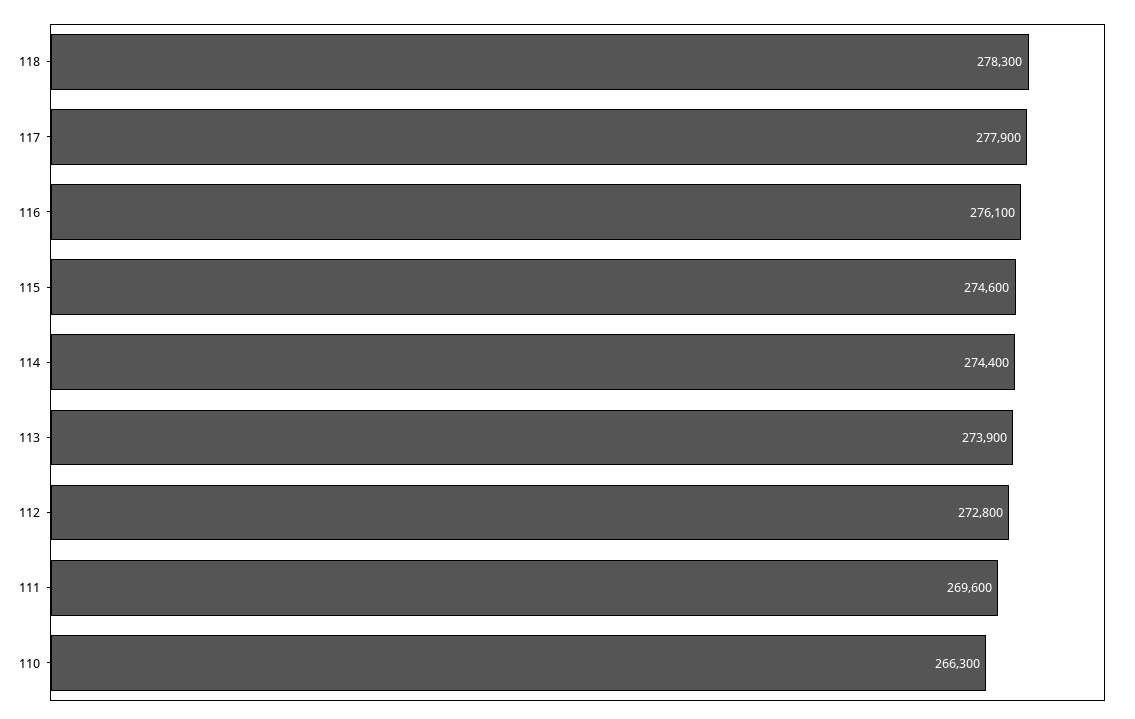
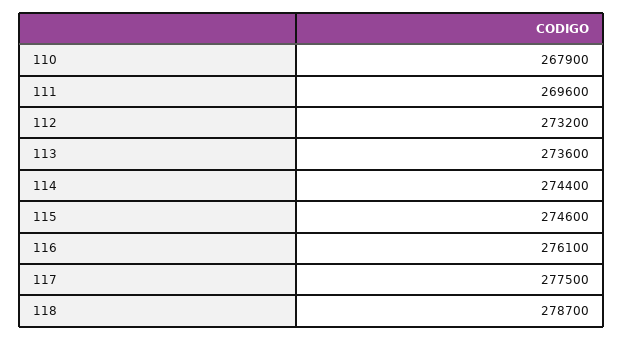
  {
-   "118": 278300,
+   "118": 278700,
-   "117": 277900,
+   "117": 277500,
    "116": 276100,
    "115": 274600,
    "114": 274400,
-   "113": 273900,
+   "113": 273600,
-   "112": 272800,
+   "112": 273200,
    "111": 269600,
-   "110": 266300
+   "110": 267900
  }

